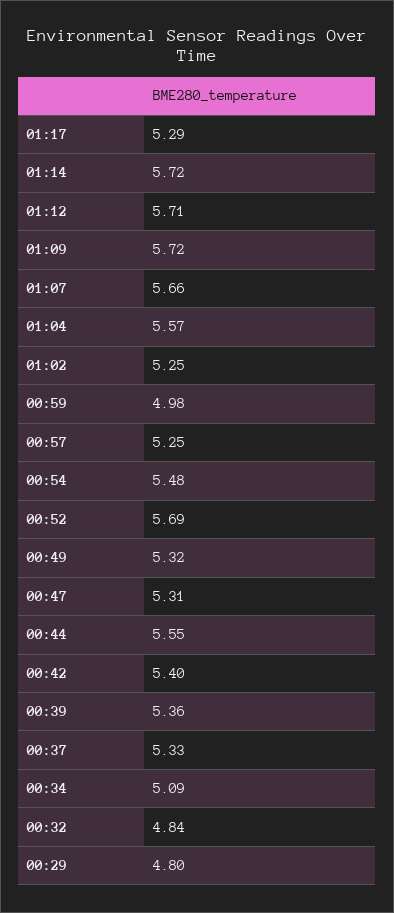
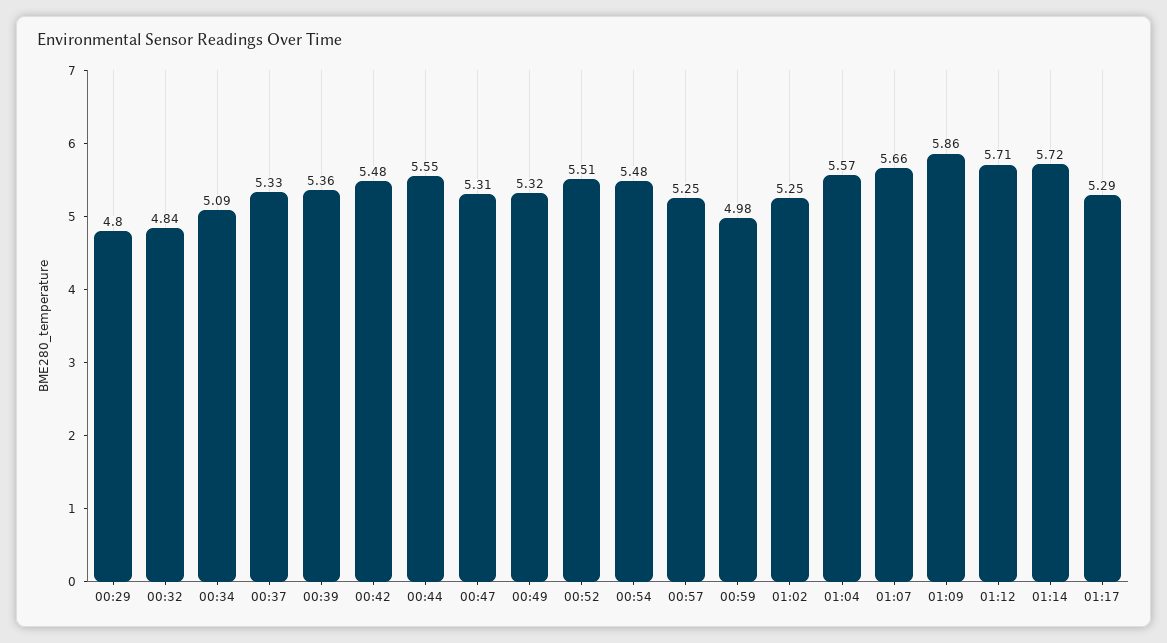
  {
    "01:17": 5.29,
    "01:14": 5.72,
    "01:12": 5.71,
-   "01:09": 5.72,
+   "01:09": 5.86,
    "01:07": 5.66,
    "01:04": 5.57,
    "01:02": 5.25,
    "00:59": 4.98,
    "00:57": 5.25,
    "00:54": 5.48,
-   "00:52": 5.69,
+   "00:52": 5.51,
    "00:49": 5.32,
    "00:47": 5.31,
    "00:44": 5.55,
-   "00:42": 5.4,
+   "00:42": 5.48,
    "00:39": 5.36,
    "00:37": 5.33,
    "00:34": 5.09,
    "00:32": 4.84,
    "00:29": 4.8
  }

